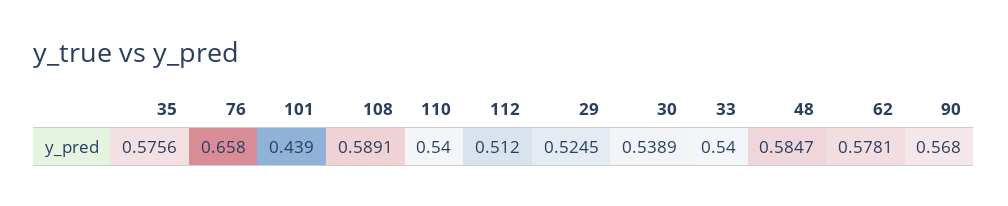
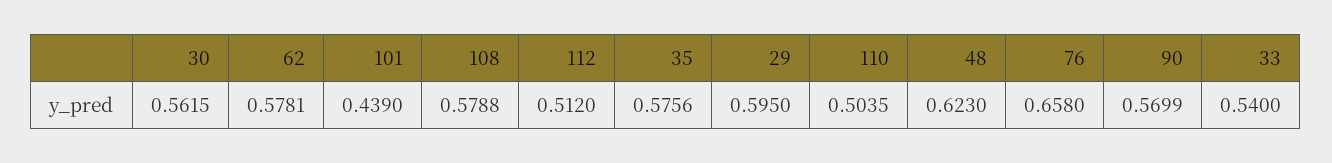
  {
    "35": 0.5756,
    "76": 0.658,
    "101": 0.439,
-   "108": 0.5891,
+   "108": 0.5788,
-   "110": 0.54,
+   "110": 0.5035,
    "112": 0.512,
-   "29": 0.5245,
+   "29": 0.595,
-   "30": 0.5389,
+   "30": 0.5615,
    "33": 0.54,
-   "48": 0.5847,
+   "48": 0.623,
    "62": 0.5781,
-   "90": 0.568
+   "90": 0.5699
  }

